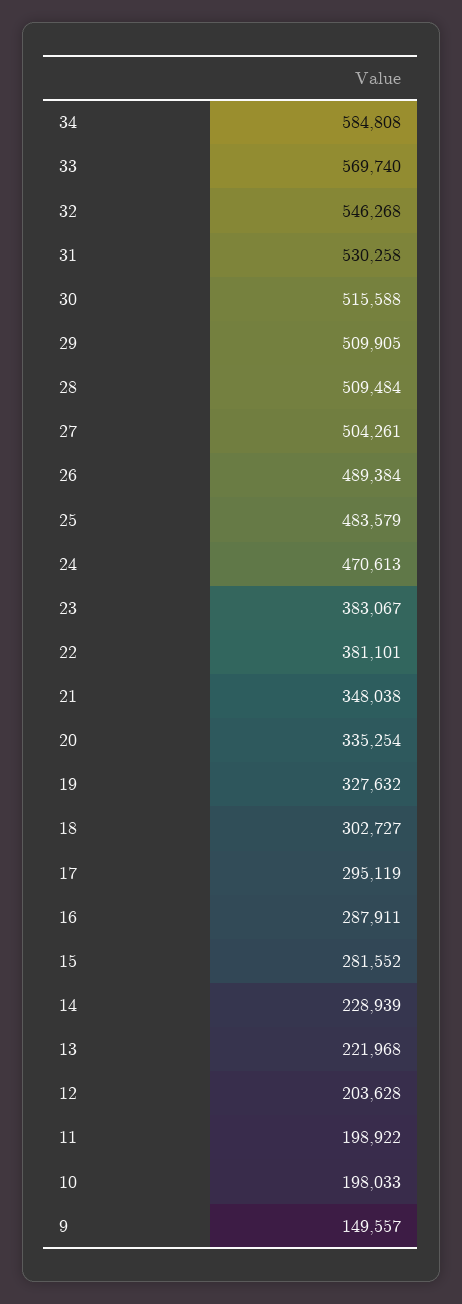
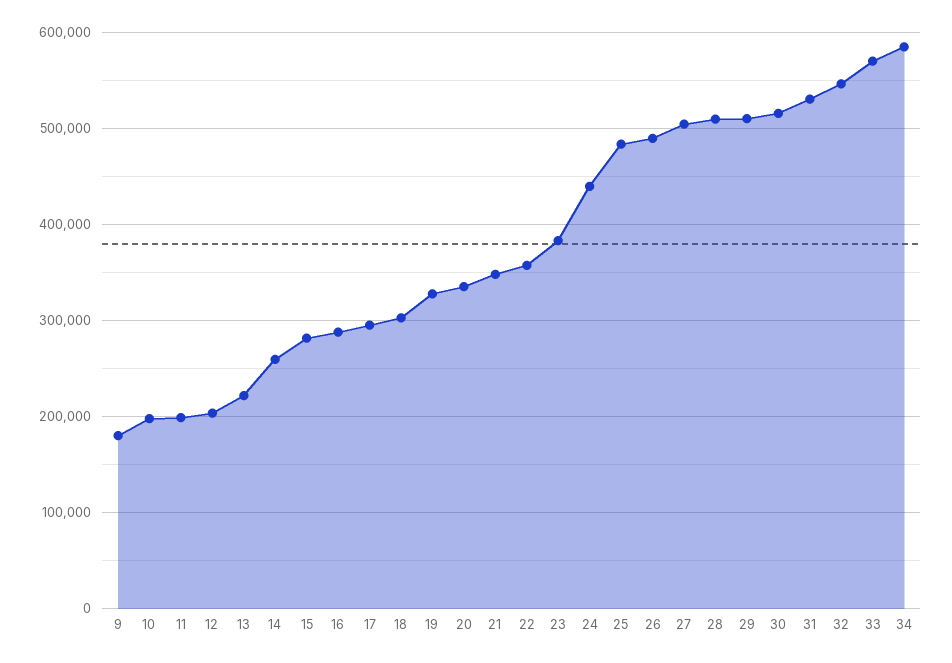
  {
    "34": 584808,
    "33": 569740,
    "32": 546268,
    "31": 530258,
    "30": 515588,
    "29": 509905,
    "28": 509484,
    "27": 504261,
    "26": 489384,
    "25": 483579,
-   "24": 470613,
+   "24": 440000,
    "23": 383067,
-   "22": 381101,
+   "22": 360000,
    "21": 348038,
    "20": 335254,
    "19": 327632,
    "18": 302727,
    "17": 295119,
    "16": 287911,
    "15": 281552,
-   "14": 228939,
+   "14": 260000,
    "13": 221968,
    "12": 203628,
    "11": 198922,
    "10": 198033,
-   "9": 149557
+   "9": 180000
  }

